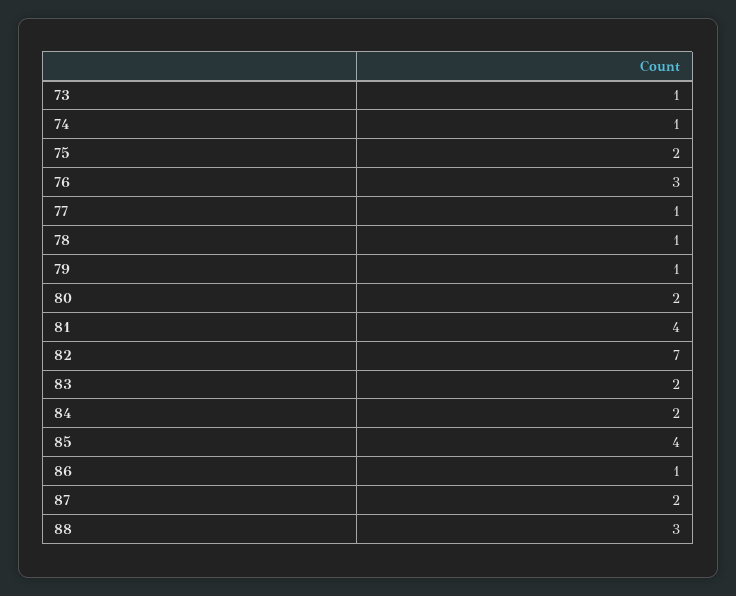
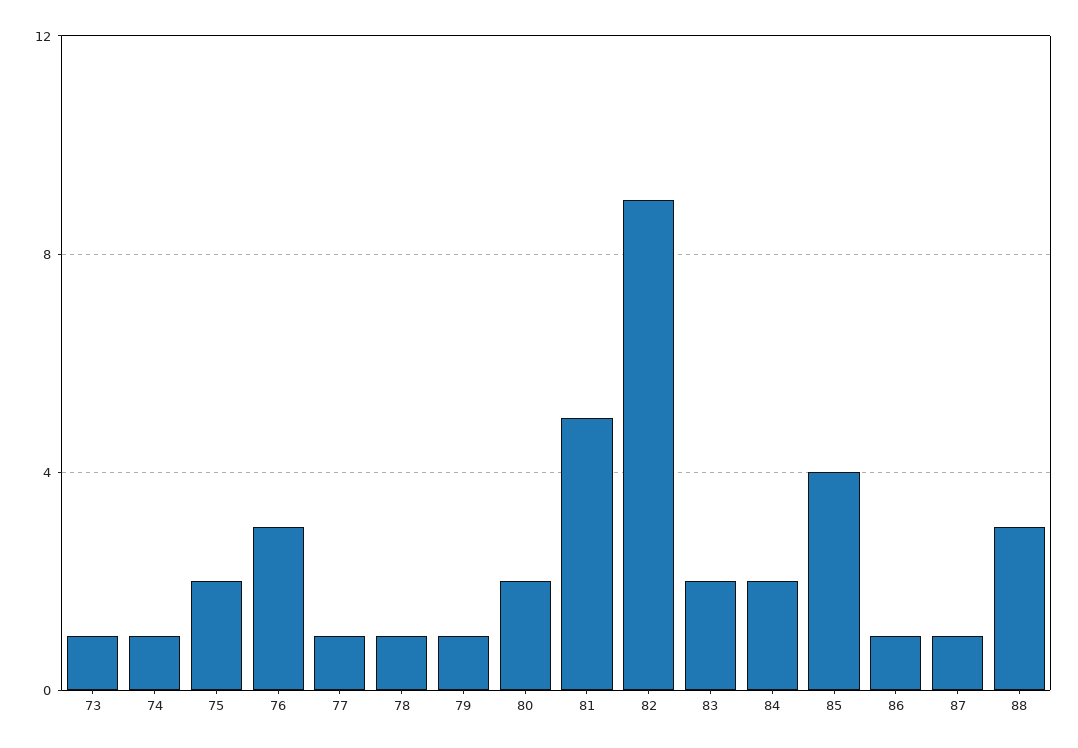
  {
    "73": 1,
    "74": 1,
    "75": 2,
    "76": 3,
    "77": 1,
    "78": 1,
    "79": 1,
    "80": 2,
-   "81": 4,
+   "81": 5,
-   "82": 7,
+   "82": 9,
    "83": 2,
    "84": 2,
    "85": 4,
    "86": 1,
-   "87": 2,
+   "87": 1,
    "88": 3
  }

